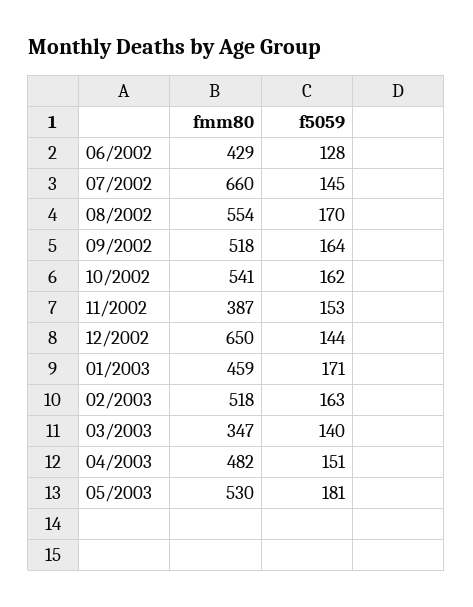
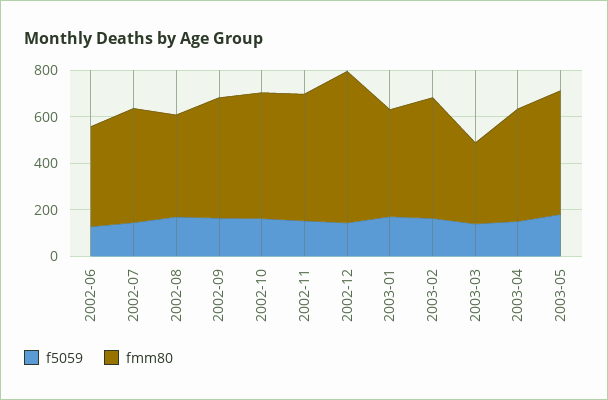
  {
    "fmm80": {
      "06/2002": 429,
-     "07/2002": 660,
+     "07/2002": 500,
-     "08/2002": 554,
+     "08/2002": 450,
      "09/2002": 518,
      "10/2002": 541,
-     "11/2002": 387,
+     "11/2002": 550,
      "12/2002": 650,
      "01/2003": 459,
      "02/2003": 518,
      "03/2003": 347,
      "04/2003": 482,
      "05/2003": 530
    },
    "f5059": {
      "06/2002": 128,
      "07/2002": 145,
      "08/2002": 170,
      "09/2002": 164,
      "10/2002": 162,
      "11/2002": 153,
      "12/2002": 144,
      "01/2003": 171,
      "02/2003": 163,
      "03/2003": 140,
      "04/2003": 151,
      "05/2003": 181
    }
  }

